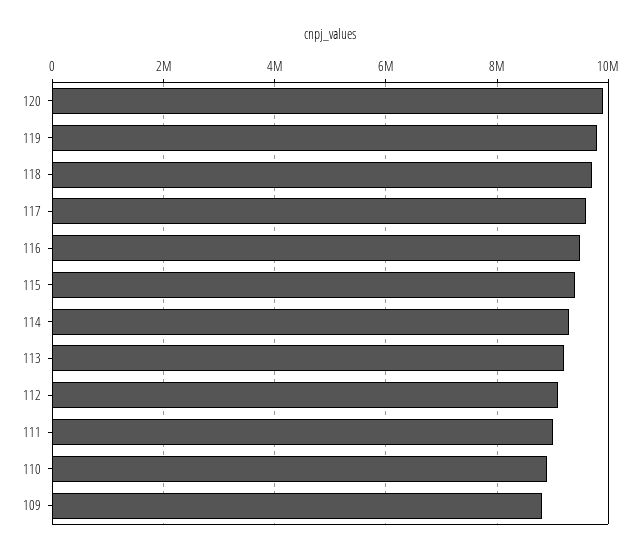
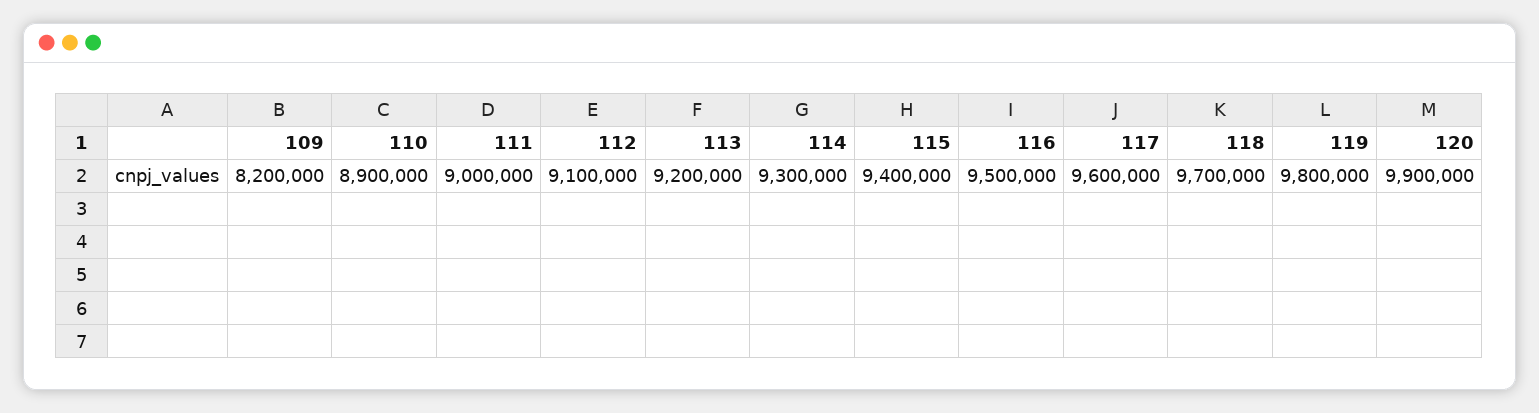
  {
    "120": 9900000,
    "119": 9800000,
    "118": 9700000,
    "117": 9600000,
    "116": 9500000,
    "115": 9400000,
    "114": 9300000,
    "113": 9200000,
    "112": 9100000,
    "111": 9000000,
    "110": 8900000,
-   "109": 8800000
+   "109": 8200000
  }

